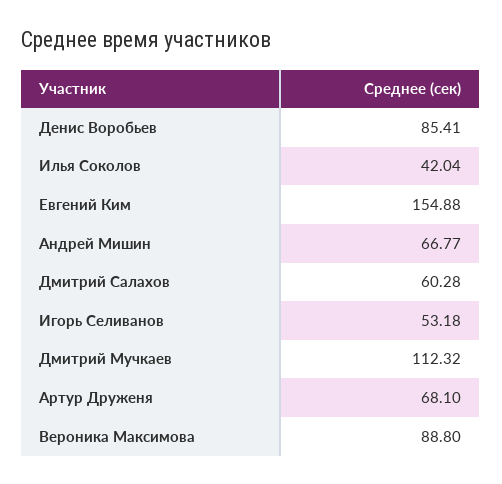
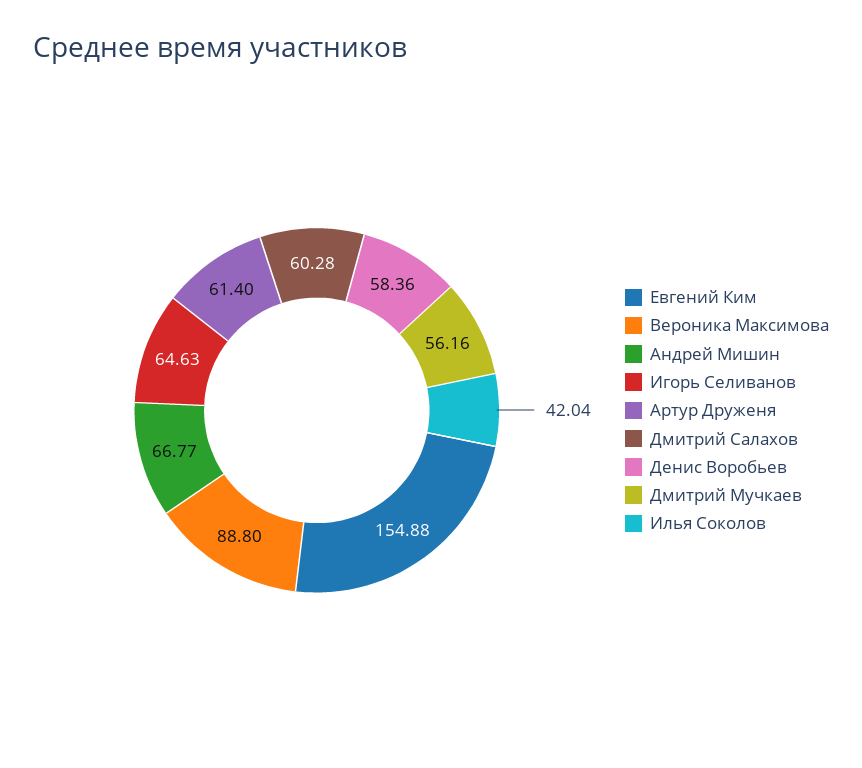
  {
-   "Денис Воробьев": 85.41,
+   "Денис Воробьев": 58.36,
    "Илья Соколов": 42.04,
    "Евгений Ким": 154.88,
    "Андрей Мишин": 66.77,
    "Дмитрий Салахов": 60.28,
-   "Игорь Селиванов": 53.18,
+   "Игорь Селиванов": 64.63,
-   "Дмитрий Мучкаев": 112.32,
+   "Дмитрий Мучкаев": 56.16,
-   "Артур Друженя": 68.1,
+   "Артур Друженя": 61.4,
    "Вероника Максимова": 88.8
  }

